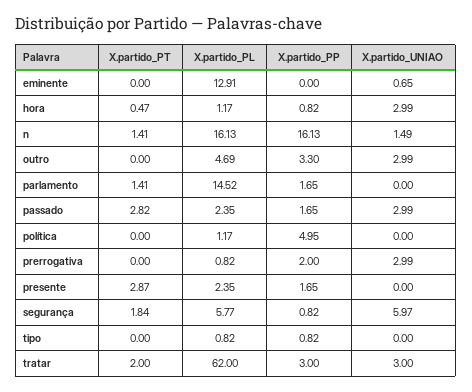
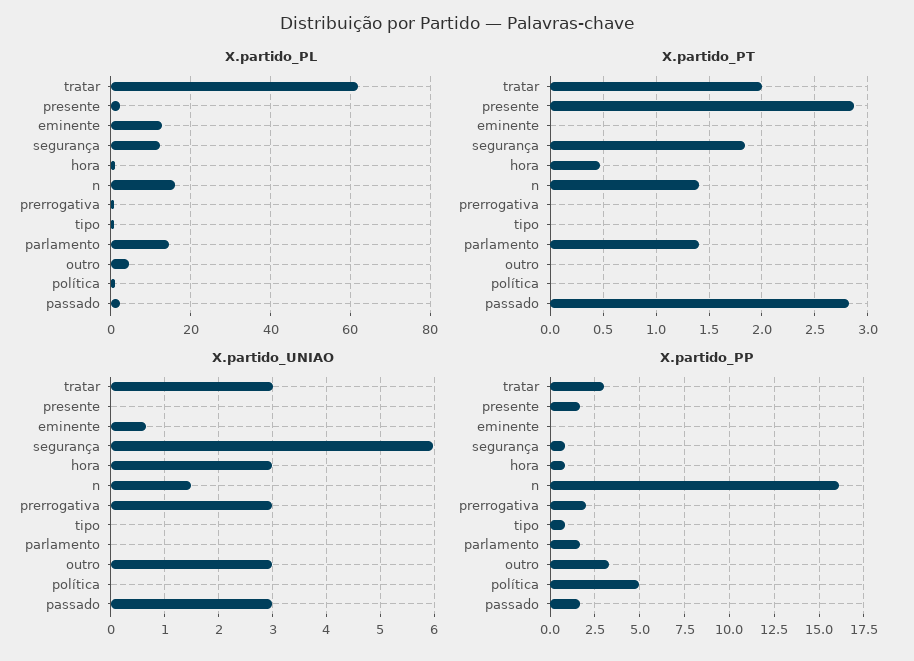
  {
    "X.partido_PT": {
      "eminente": 0,
      "hora": 0.47,
      "n": 1.41,
      "outro": 0,
      "parlamento": 1.41,
      "passado": 2.82,
      "política": 0,
      "prerrogativa": 0,
      "presente": 2.87,
      "segurança": 1.84,
      "tipo": 0,
      "tratar": 2
    },
    "X.partido_PL": {
      "eminente": 12.91,
      "hora": 1.17,
      "n": 16.13,
      "outro": 4.69,
      "parlamento": 14.52,
      "passado": 2.35,
      "política": 1.17,
      "prerrogativa": 0.82,
      "presente": 2.35,
-     "segurança": 5.77,
+     "segurança": 12,
      "tipo": 0.82,
      "tratar": 62
    },
    "X.partido_PP": {
      "eminente": 0,
      "hora": 0.82,
      "n": 16.13,
      "outro": 3.3,
      "parlamento": 1.65,
      "passado": 1.65,
      "política": 4.95,
      "prerrogativa": 2,
      "presente": 1.65,
      "segurança": 0.82,
      "tipo": 0.82,
      "tratar": 3
    },
    "X.partido_UNIAO": {
      "eminente": 0.65,
      "hora": 2.99,
      "n": 1.49,
      "outro": 2.99,
      "parlamento": 0,
      "passado": 2.99,
      "política": 0,
      "prerrogativa": 2.99,
      "presente": 0,
      "segurança": 5.97,
      "tipo": 0,
      "tratar": 3
    }
  }

